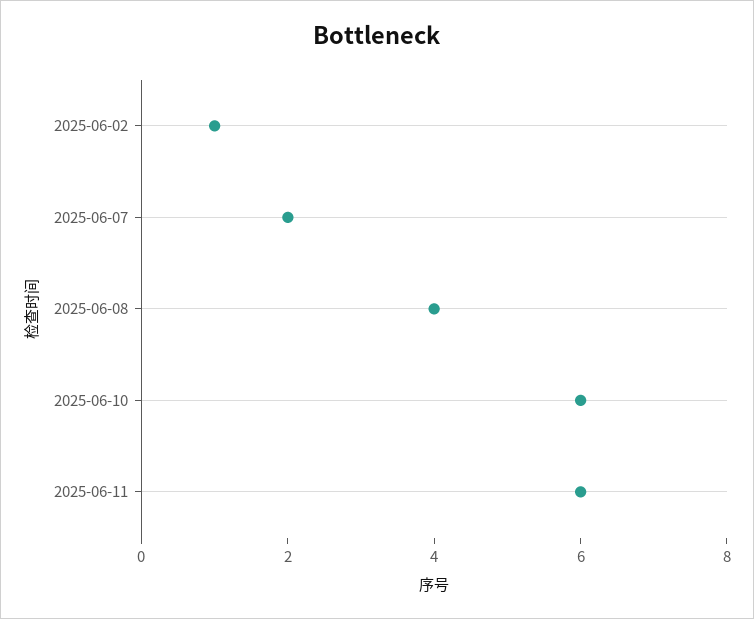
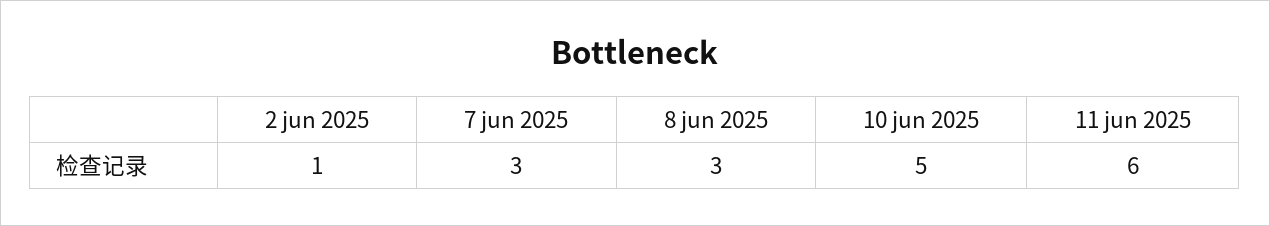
  {
    "2025-06-02": 1,
-   "2025-06-07": 2,
+   "2025-06-07": 3,
-   "2025-06-08": 4,
+   "2025-06-08": 3,
-   "2025-06-10": 6,
+   "2025-06-10": 5,
    "2025-06-11": 6
  }

